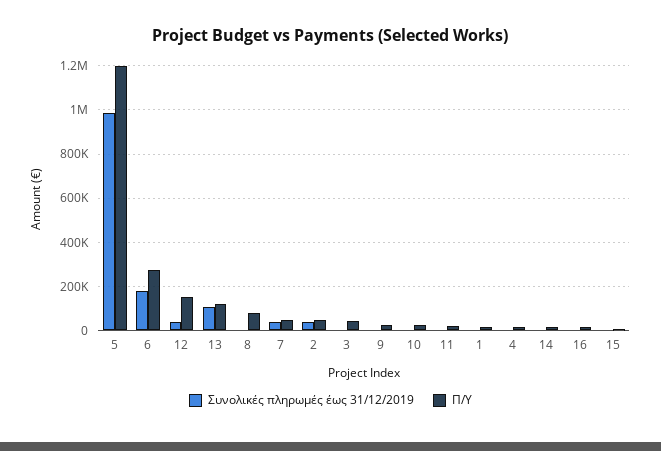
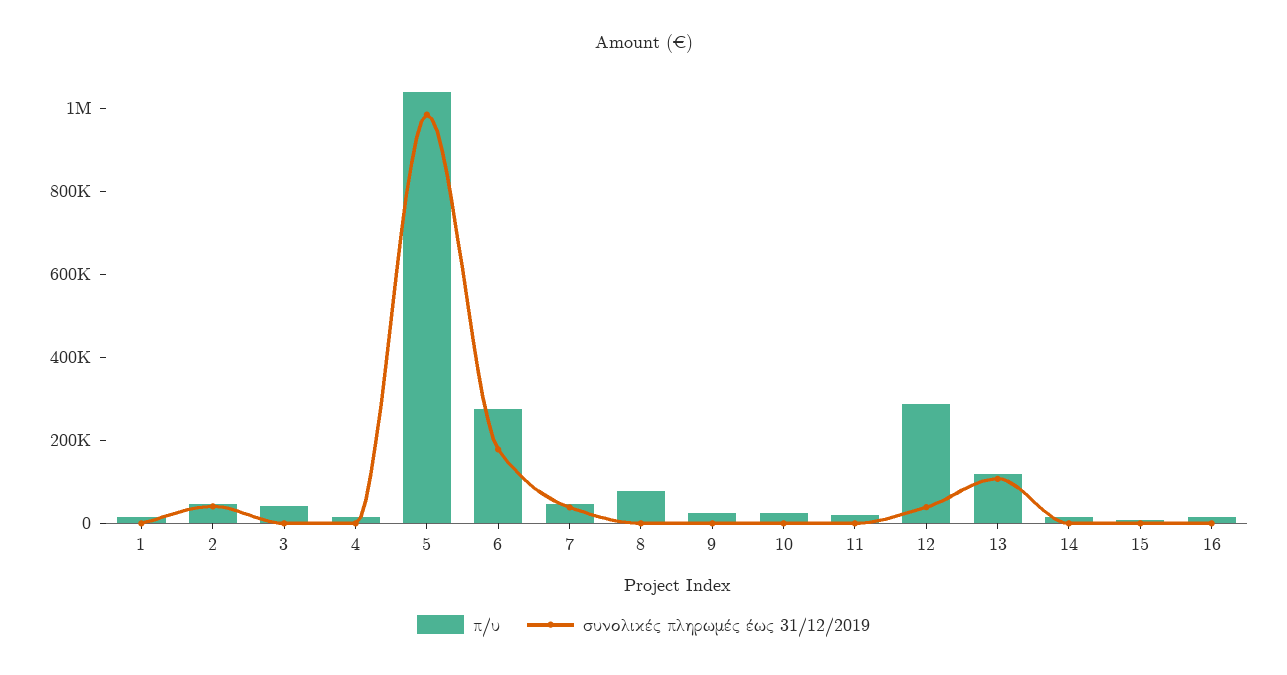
  {
    "Συνολικές πληρωμές έως 31/12/2019": {
      "5": 1000000,
      "6": 200000,
      "12": 50000,
      "13": 100000,
      "8": 0,
      "7": 50000,
      "2": 50000,
      "3": 0,
      "9": 0,
      "10": 0,
      "11": 0,
      "1": 0,
      "4": 0,
      "14": 0,
      "16": 0,
      "15": 0
    },
    "Π/Υ": {
-     "5": 1200000,
+     "5": 1050000,
      "6": 300000,
-     "12": 150000,
+     "12": 300000,
      "13": 100000,
      "8": 100000,
      "7": 50000,
      "2": 50000,
      "3": 50000,
      "9": 0,
      "10": 0,
      "11": 0,
      "1": 0,
      "4": 0,
      "14": 0,
      "16": 0,
      "15": 0
    }
  }

